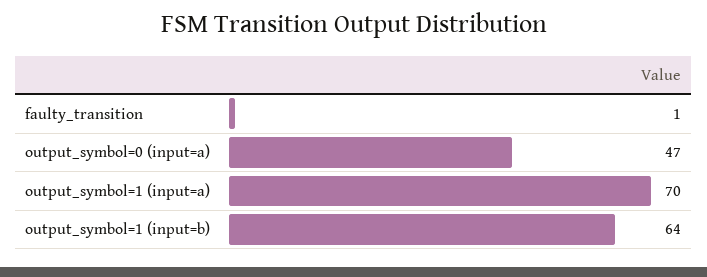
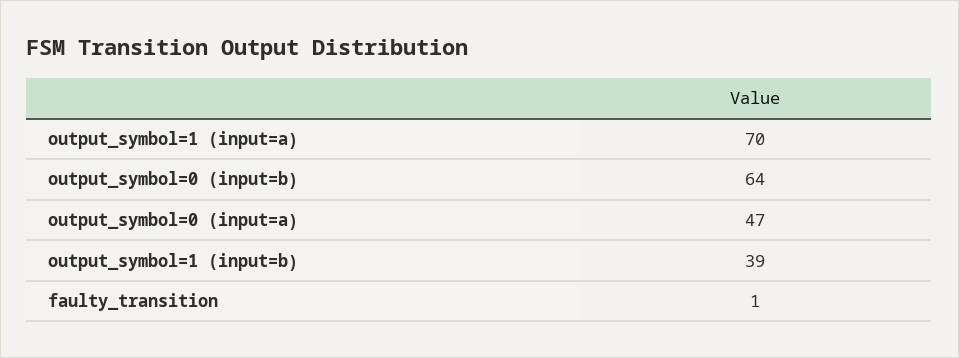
  {
    "faulty_transition": 1,
    "output_symbol=0 (input=a)": 47,
    "output_symbol=1 (input=a)": 70,
-   "output_symbol=1 (input=b)": 64
+   "output_symbol=1 (input=b)": 39,
+   "output_symbol=0 (input=b)": 64
  }

